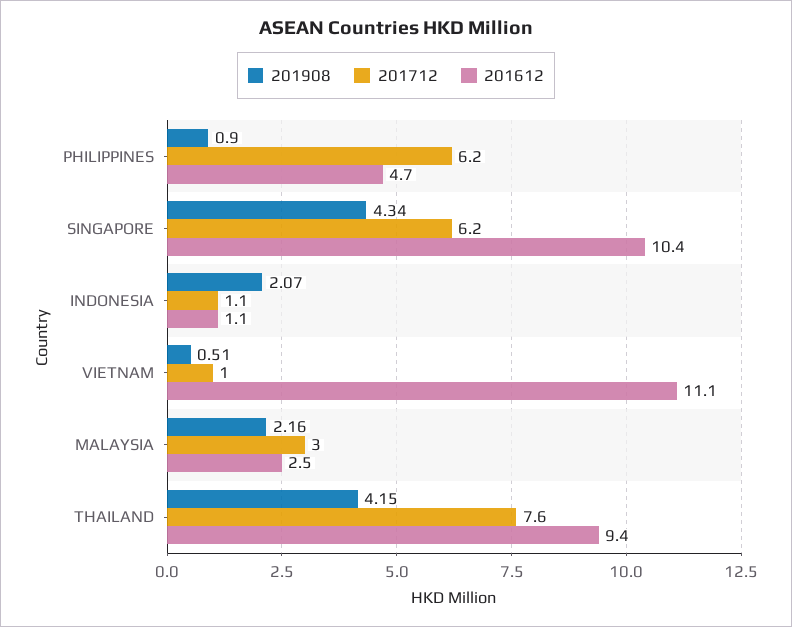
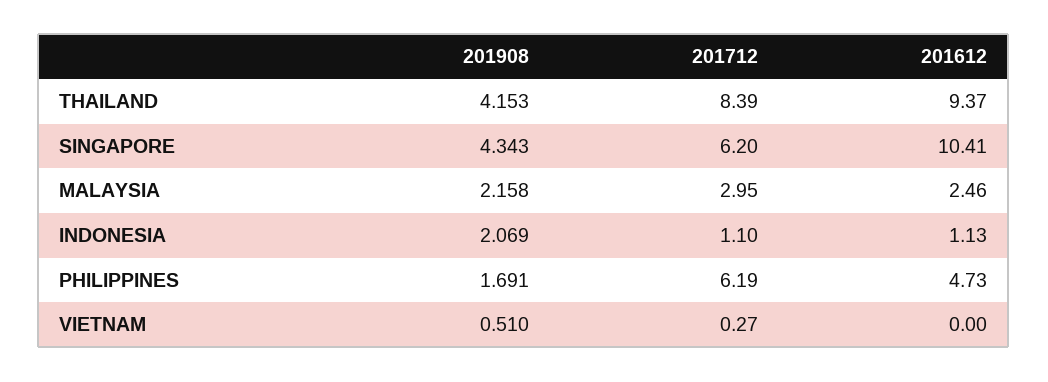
  {
    "201908": {
-     "PHILIPPINES": 0.9,
+     "PHILIPPINES": 1.691,
      "SINGAPORE": 4.343,
      "INDONESIA": 2.069,
      "VIETNAM": 0.51,
      "MALAYSIA": 2.158,
      "THAILAND": 4.153
    },
    "201712": {
      "PHILIPPINES": 6.19,
      "SINGAPORE": 6.2,
      "INDONESIA": 1.1,
-     "VIETNAM": 1,
+     "VIETNAM": 0.27,
      "MALAYSIA": 2.95,
-     "THAILAND": 7.6
+     "THAILAND": 8.39
    },
    "201612": {
      "PHILIPPINES": 4.73,
      "SINGAPORE": 10.41,
      "INDONESIA": 1.13,
-     "VIETNAM": 11.1,
+     "VIETNAM": 0,
      "MALAYSIA": 2.46,
      "THAILAND": 9.37
    }
  }

